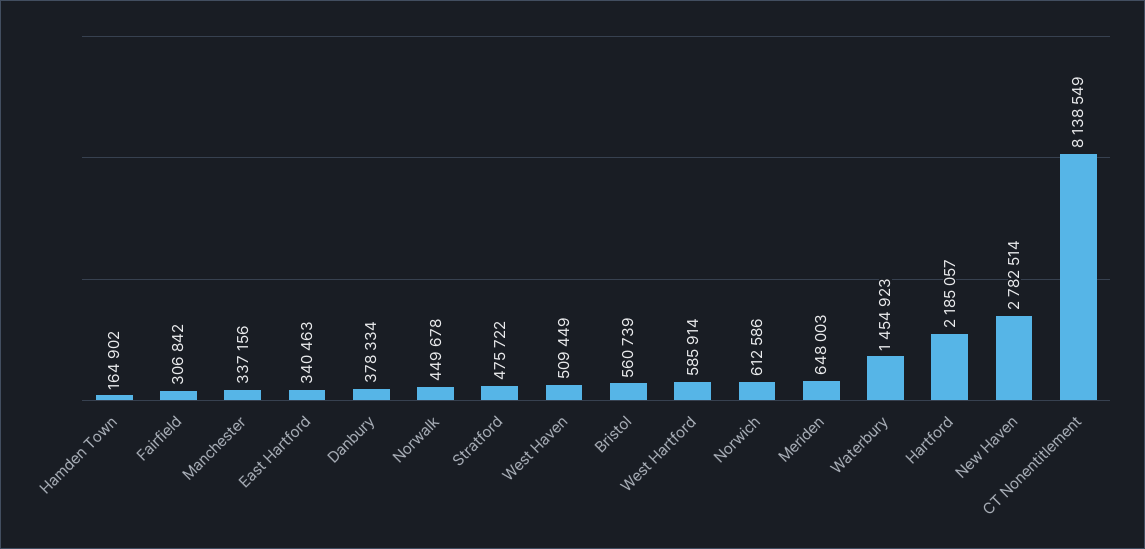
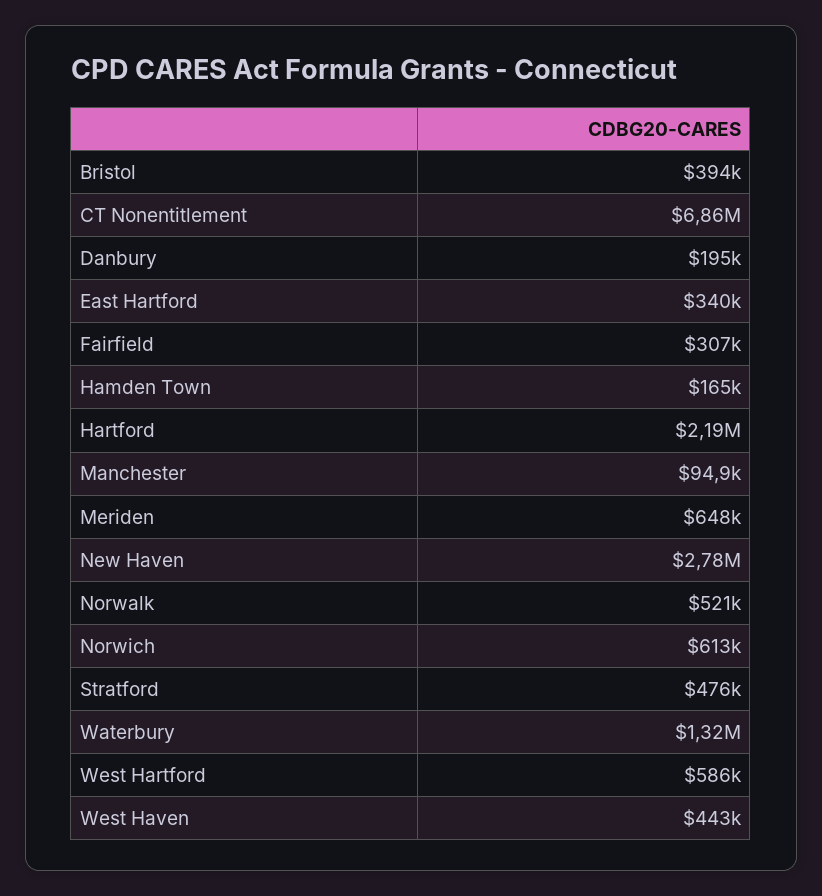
  {
    "Hamden Town": 164902,
    "Fairfield": 306842,
-   "Manchester": 337156,
+   "Manchester": 94900,
    "East Hartford": 340463,
-   "Danbury": 378334,
+   "Danbury": 195000,
-   "Norwalk": 449678,
+   "Norwalk": 521000,
    "Stratford": 475722,
-   "West Haven": 509449,
+   "West Haven": 443000,
-   "Bristol": 560739,
+   "Bristol": 394000,
    "West Hartford": 585914,
    "Norwich": 612586,
    "Meriden": 648003,
-   "Waterbury": 1454923,
+   "Waterbury": 1320000,
    "Hartford": 2185057,
    "New Haven": 2782514,
-   "CT Nonentitlement": 8138549
+   "CT Nonentitlement": 6860000
  }

